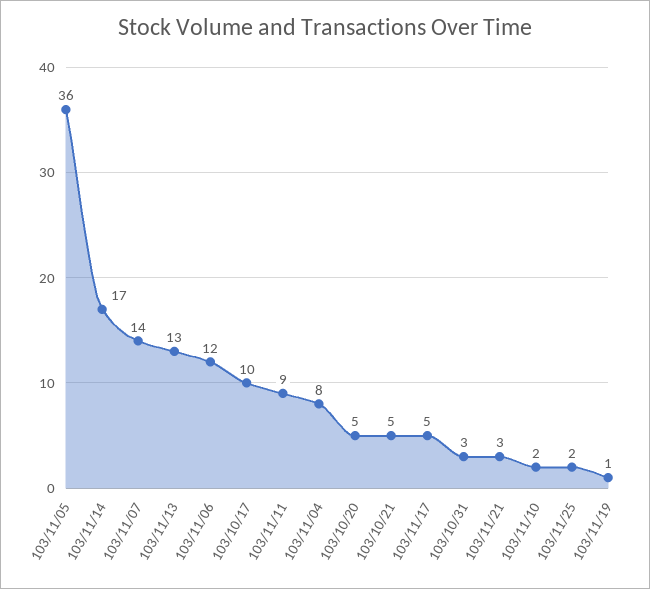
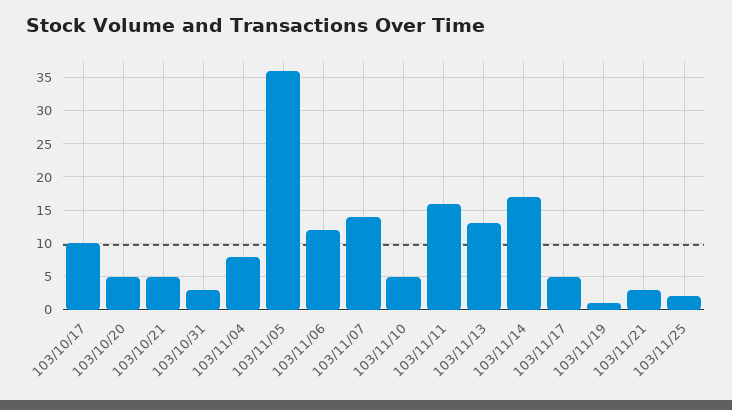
  {
    "103/11/05": 36,
    "103/11/14": 17,
    "103/11/07": 14,
    "103/11/13": 13,
    "103/11/06": 12,
    "103/10/17": 10,
-   "103/11/11": 9,
+   "103/11/11": 16,
    "103/11/04": 8,
    "103/10/20": 5,
    "103/10/21": 5,
    "103/11/17": 5,
    "103/10/31": 3,
    "103/11/21": 3,
-   "103/11/10": 2,
+   "103/11/10": 5,
    "103/11/25": 2,
    "103/11/19": 1
  }

